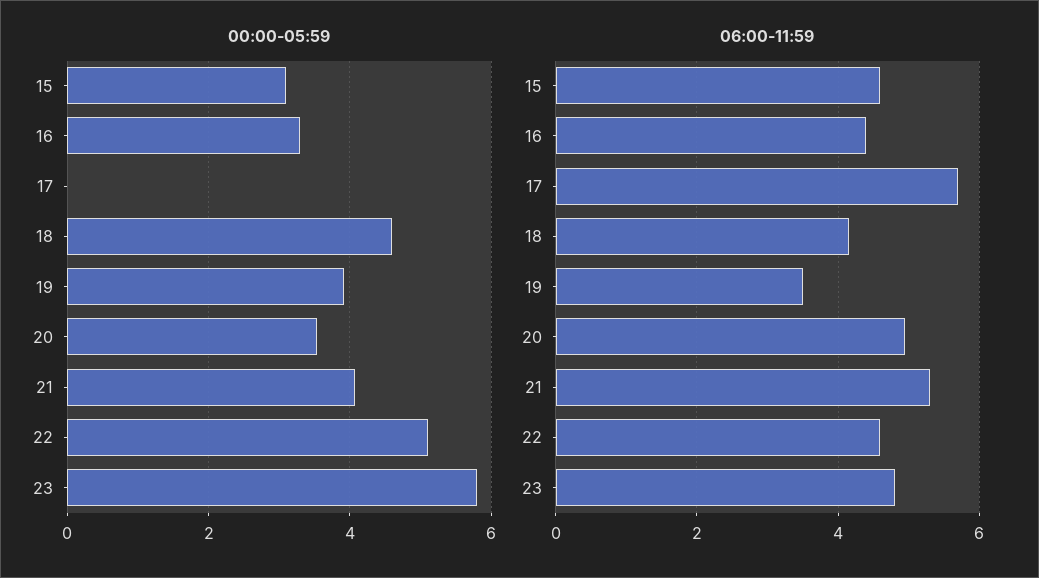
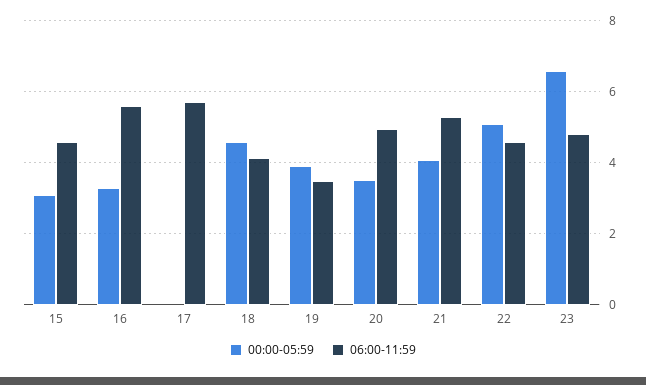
  {
    "00:00-05:59": {
      "15": 3.2,
      "16": 3.4,
      "17": 0,
      "18": 4.6,
      "19": 4,
      "20": 3.6,
      "21": 4,
      "22": 5.2,
-     "23": 5.8
+     "23": 6.6
    },
    "06:00-11:59": {
      "15": 4.6,
-     "16": 4.4,
+     "16": 5.6,
      "17": 5.8,
      "18": 4.2,
      "19": 3.6,
      "20": 5,
      "21": 5.4,
      "22": 4.6,
      "23": 4.8
    }
  }

